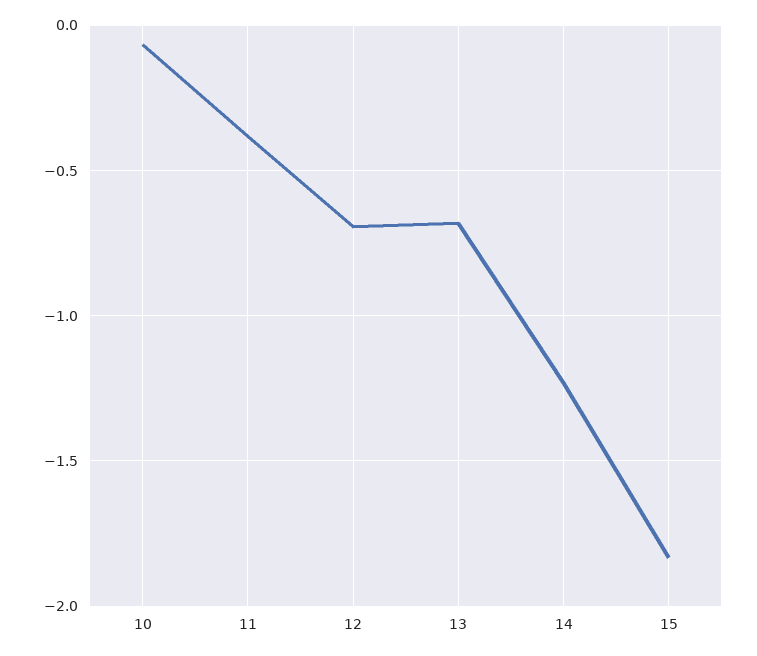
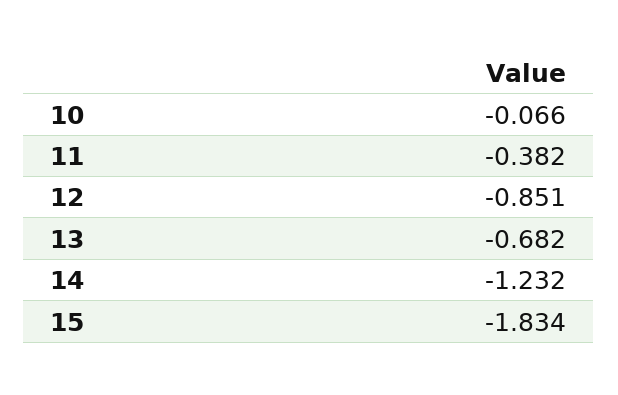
  {
    "10": -0.066,
    "11": -0.382,
-   "12": -0.7,
+   "12": -0.851,
    "13": -0.682,
    "14": -1.232,
    "15": -1.834
  }

